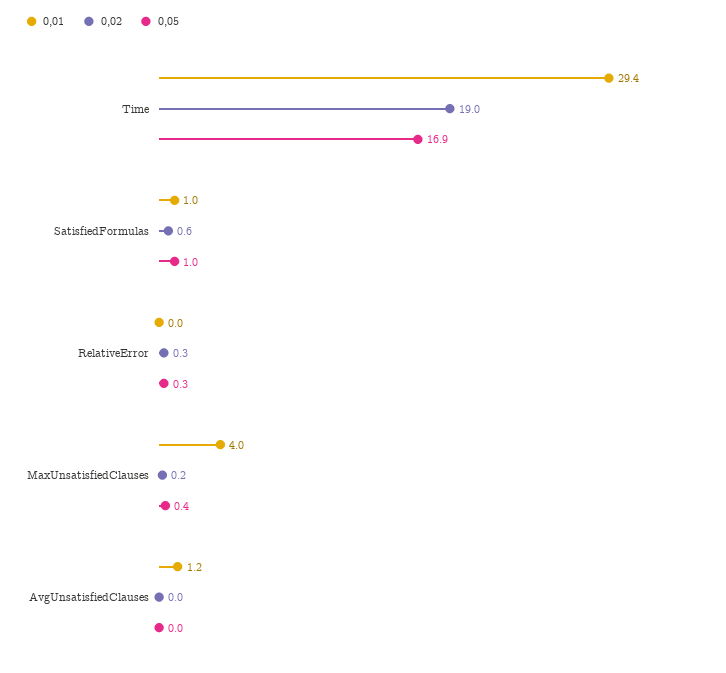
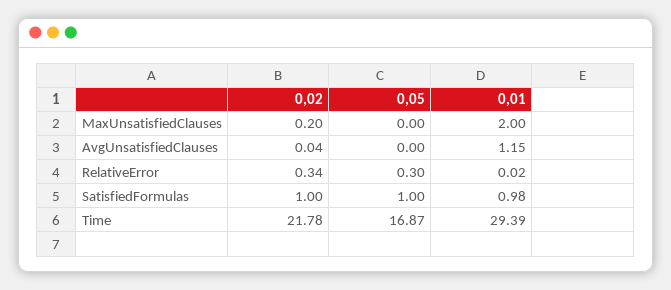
  {
    "0,01": {
      "Time": 29.39,
      "SatisfiedFormulas": 0.98,
      "RelativeError": 0.02,
-     "MaxUnsatisfiedClauses": 4,
+     "MaxUnsatisfiedClauses": 2,
      "AvgUnsatisfiedClauses": 1.15
    },
    "0,02": {
-     "Time": 19,
+     "Time": 21.78,
-     "SatisfiedFormulas": 0.6,
+     "SatisfiedFormulas": 1,
      "RelativeError": 0.34,
      "MaxUnsatisfiedClauses": 0.2,
      "AvgUnsatisfiedClauses": 0.04
    },
    "0,05": {
      "Time": 16.87,
      "SatisfiedFormulas": 1,
      "RelativeError": 0.3,
-     "MaxUnsatisfiedClauses": 0.4,
+     "MaxUnsatisfiedClauses": 0,
      "AvgUnsatisfiedClauses": 0
    }
  }

